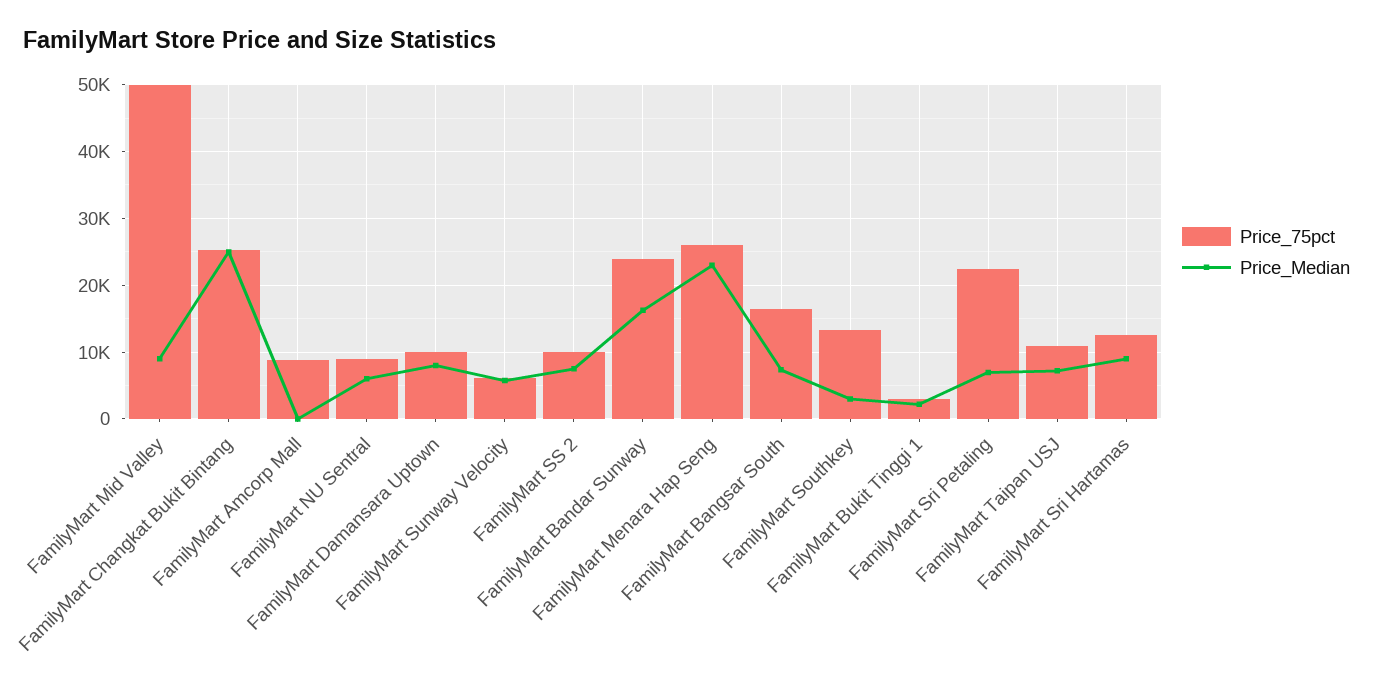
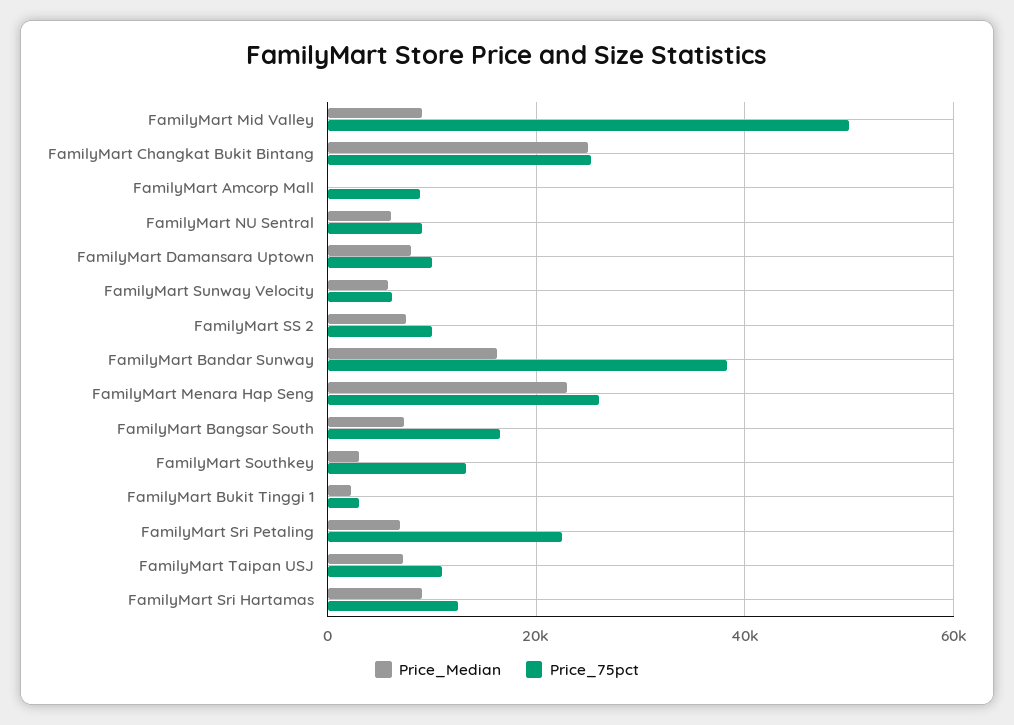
  {
    "Price_75pct": {
      "FamilyMart Mid Valley": 50000,
      "FamilyMart Changkat Bukit Bintang": 25000,
      "FamilyMart Amcorp Mall": 9000,
      "FamilyMart NU Sentral": 9000,
      "FamilyMart Damansara Uptown": 10000,
      "FamilyMart Sunway Velocity": 6000,
      "FamilyMart SS 2": 10000,
-     "FamilyMart Bandar Sunway": 24000,
+     "FamilyMart Bandar Sunway": 38000,
      "FamilyMart Menara Hap Seng": 26000,
      "FamilyMart Bangsar South": 17000,
      "FamilyMart Southkey": 13000,
      "FamilyMart Bukit Tinggi 1": 3000,
      "FamilyMart Sri Petaling": 22000,
      "FamilyMart Taipan USJ": 11000,
      "FamilyMart Sri Hartamas": 13000
    },
    "Price_Median": {
      "FamilyMart Mid Valley": 9000,
      "FamilyMart Changkat Bukit Bintang": 25000,
      "FamilyMart Amcorp Mall": 0,
      "FamilyMart NU Sentral": 6000,
      "FamilyMart Damansara Uptown": 8000,
      "FamilyMart Sunway Velocity": 6000,
      "FamilyMart SS 2": 8000,
      "FamilyMart Bandar Sunway": 16000,
      "FamilyMart Menara Hap Seng": 23000,
      "FamilyMart Bangsar South": 7000,
      "FamilyMart Southkey": 3000,
      "FamilyMart Bukit Tinggi 1": 2000,
      "FamilyMart Sri Petaling": 7000,
      "FamilyMart Taipan USJ": 7000,
      "FamilyMart Sri Hartamas": 9000
    }
  }

